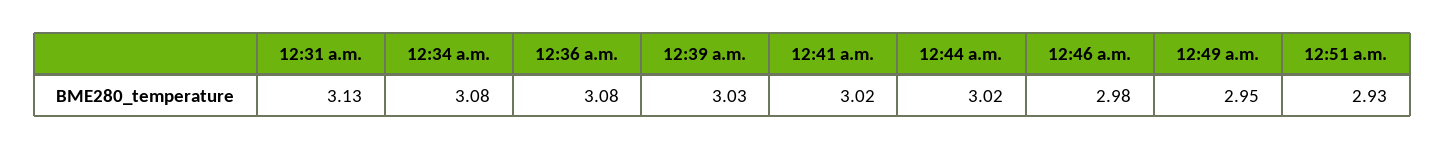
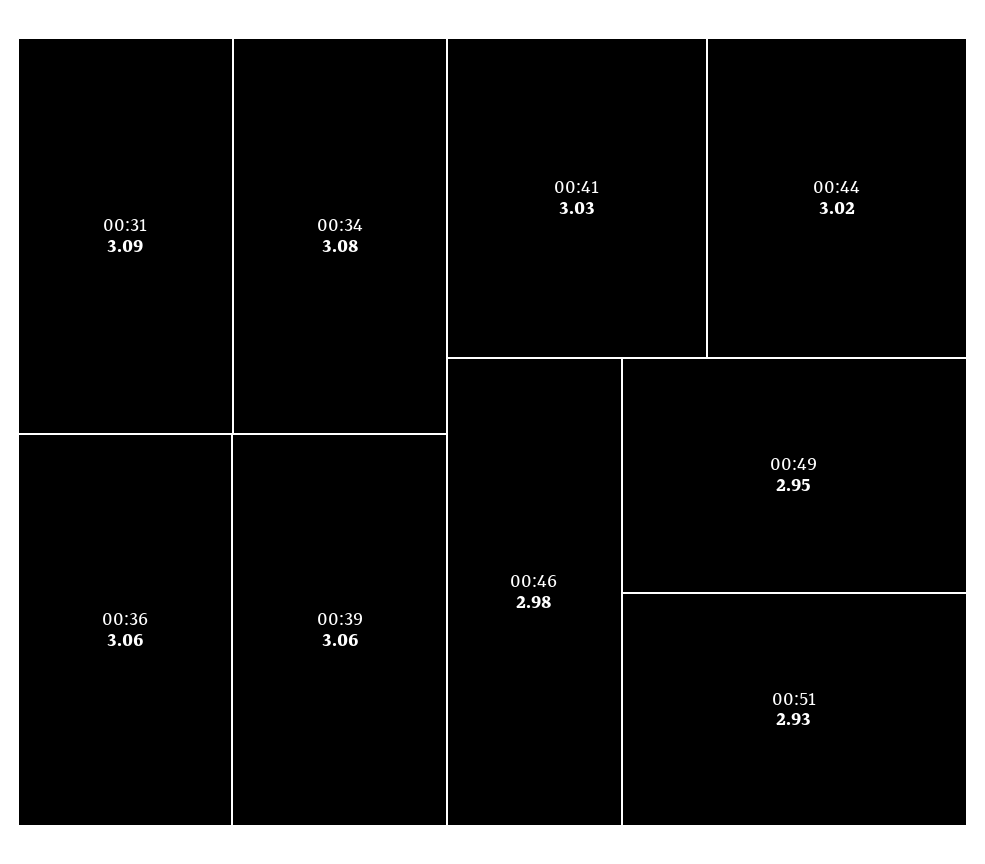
  {
-   "12:31 a.m.": 3.13,
+   "12:31 a.m.": 3.09,
    "12:34 a.m.": 3.08,
-   "12:36 a.m.": 3.08,
+   "12:36 a.m.": 3.06,
-   "12:39 a.m.": 3.03,
+   "12:39 a.m.": 3.06,
-   "12:41 a.m.": 3.02,
+   "12:41 a.m.": 3.03,
    "12:44 a.m.": 3.02,
    "12:46 a.m.": 2.98,
    "12:49 a.m.": 2.95,
    "12:51 a.m.": 2.93
  }

